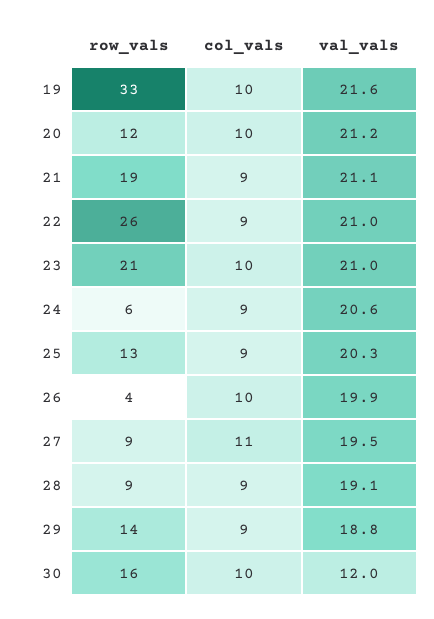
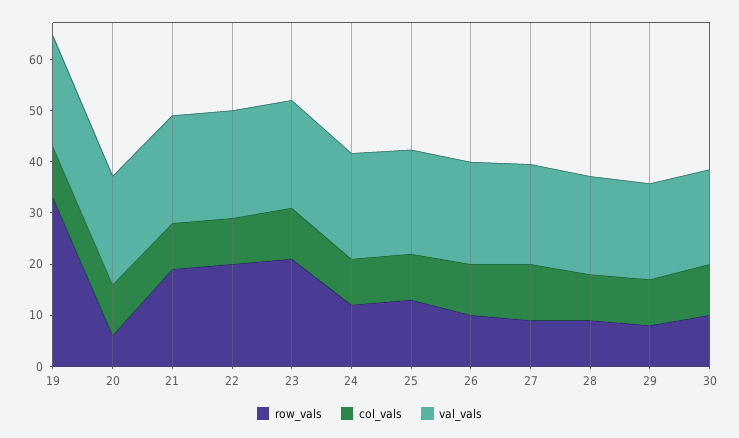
  {
    "row_vals": {
      "19": 33,
-     "20": 12,
+     "20": 6,
      "21": 19,
-     "22": 26,
+     "22": 20,
      "23": 21,
-     "24": 6,
+     "24": 12,
      "25": 13,
-     "26": 4,
+     "26": 10,
      "27": 9,
      "28": 9,
-     "29": 14,
+     "29": 8,
-     "30": 16
+     "30": 10
    },
    "col_vals": {
      "19": 10,
      "20": 10,
      "21": 9,
      "22": 9,
      "23": 10,
      "24": 9,
      "25": 9,
      "26": 10,
      "27": 11,
      "28": 9,
      "29": 9,
      "30": 10
    },
    "val_vals": {
      "19": 21.6,
      "20": 21.2,
      "21": 21.1,
      "22": 21,
      "23": 21,
      "24": 20.6,
      "25": 20.3,
      "26": 19.9,
      "27": 19.5,
      "28": 19.1,
      "29": 18.8,
-     "30": 12
+     "30": 18
    }
  }

